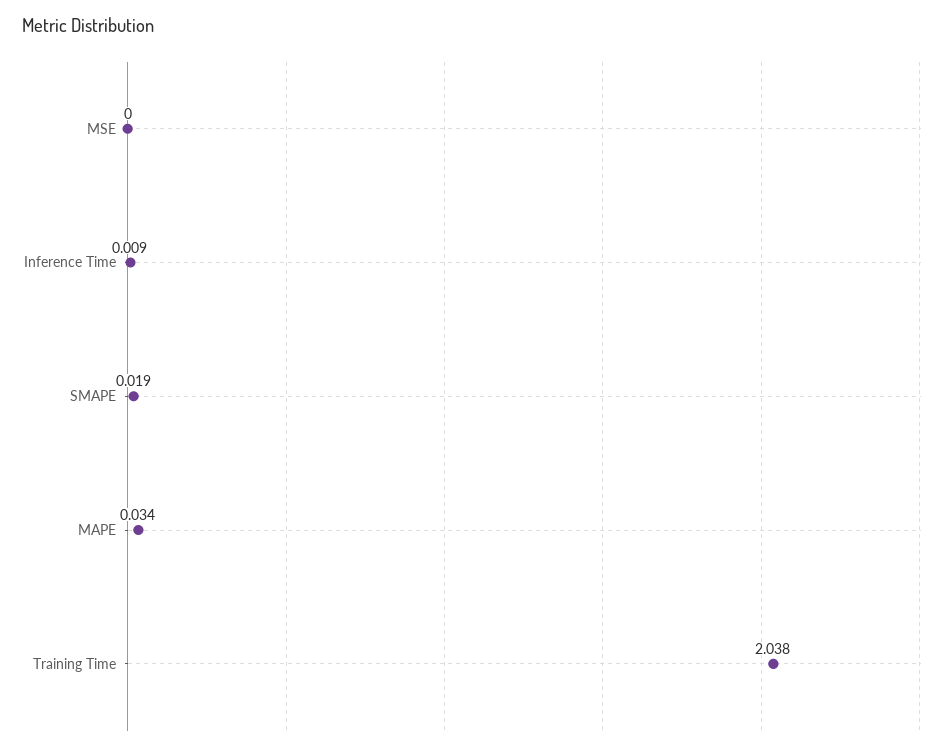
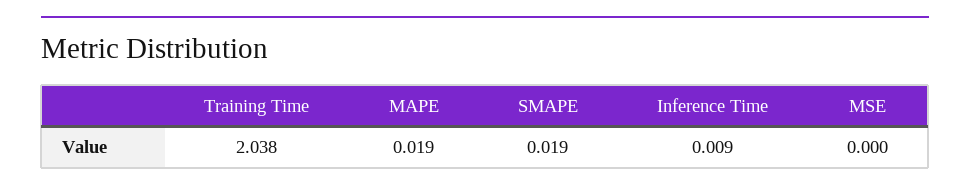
  {
    "MSE": 0,
    "Inference Time": 0.009,
    "SMAPE": 0.019,
-   "MAPE": 0.034,
+   "MAPE": 0.019,
    "Training Time": 2.038
  }

